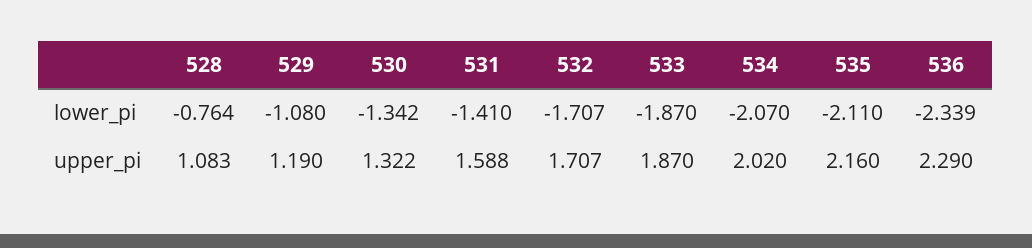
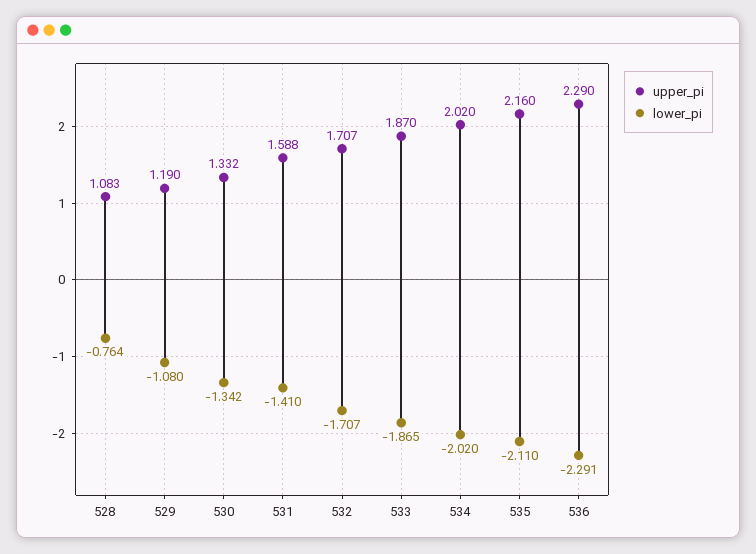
  {
    "lower_pi": {
      "528": -0.764,
      "529": -1.08,
      "530": -1.342,
      "531": -1.41,
      "532": -1.707,
-     "533": -1.87,
+     "533": -1.865,
-     "534": -2.07,
+     "534": -2.02,
      "535": -2.11,
-     "536": -2.339
+     "536": -2.291
    },
    "upper_pi": {
      "528": 1.083,
      "529": 1.19,
-     "530": 1.322,
+     "530": 1.332,
      "531": 1.588,
      "532": 1.707,
      "533": 1.87,
      "534": 2.02,
      "535": 2.16,
      "536": 2.29
    }
  }

